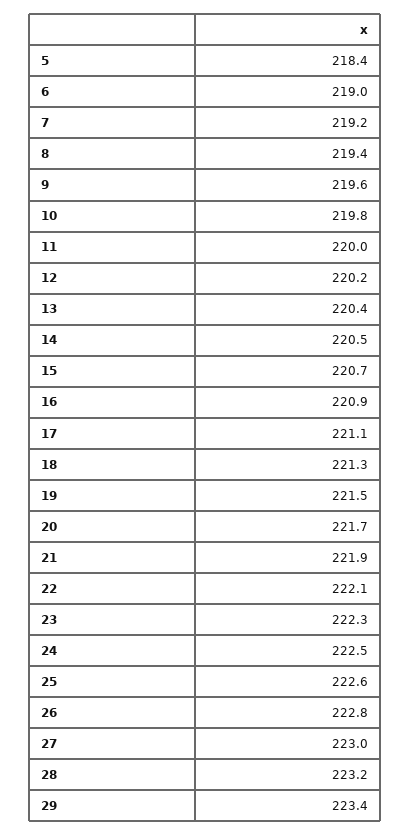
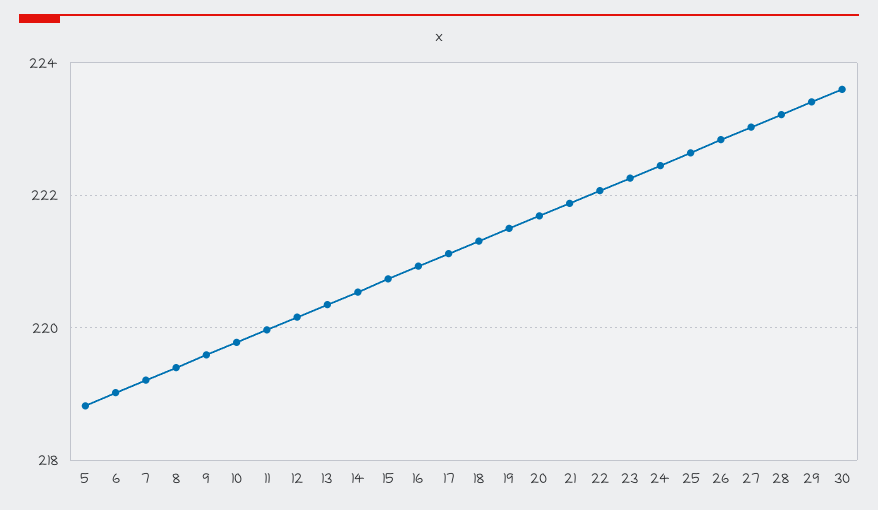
  {
-   "5": 218.4,
+   "5": 218.8,
    "6": 219,
    "7": 219.2,
    "8": 219.4,
    "9": 219.6,
    "10": 219.8,
    "11": 220,
    "12": 220.2,
    "13": 220.4,
    "14": 220.5,
    "15": 220.7,
    "16": 220.9,
    "17": 221.1,
    "18": 221.3,
    "19": 221.5,
    "20": 221.7,
    "21": 221.9,
    "22": 222.1,
    "23": 222.3,
    "24": 222.5,
    "25": 222.6,
    "26": 222.8,
    "27": 223,
    "28": 223.2,
-   "29": 223.4
+   "29": 223.4,
+   "30": 223.6
  }

